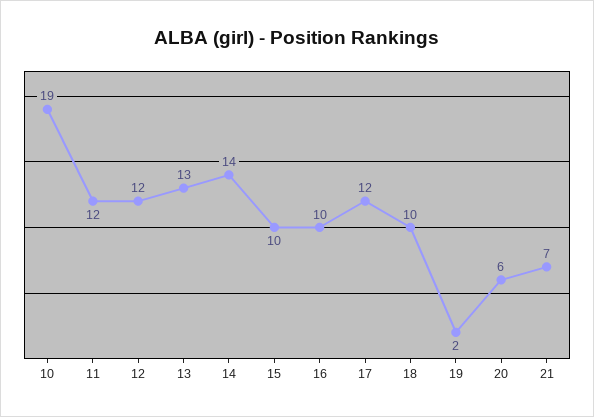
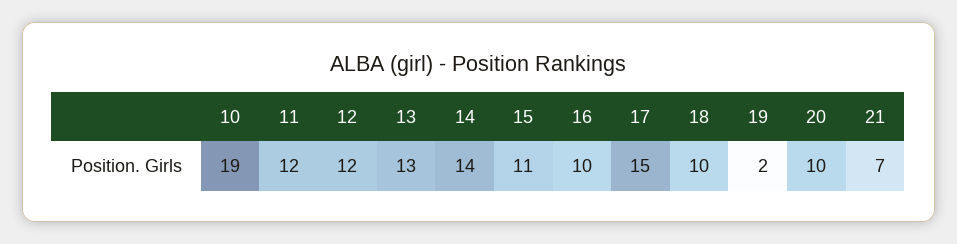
  {
    "10": 19,
    "11": 12,
    "12": 12,
    "13": 13,
    "14": 14,
-   "15": 10,
+   "15": 11,
    "16": 10,
-   "17": 12,
+   "17": 15,
    "18": 10,
    "19": 2,
-   "20": 6,
+   "20": 10,
    "21": 7
  }

